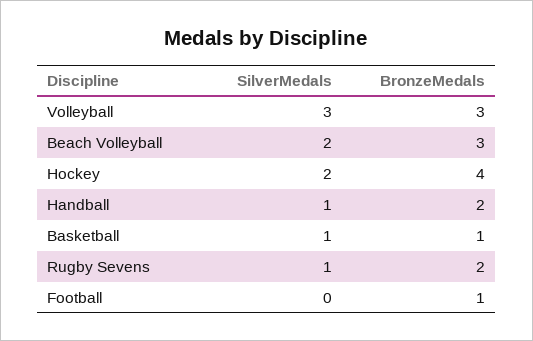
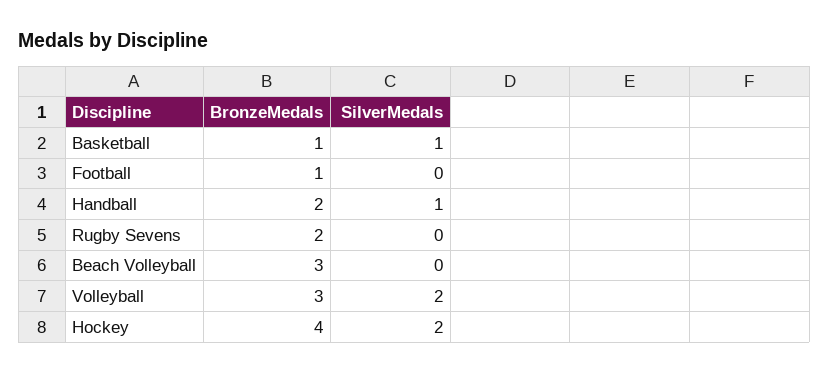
  {
    "SilverMedals": {
-     "Volleyball": 3,
+     "Volleyball": 2,
-     "Beach Volleyball": 2,
+     "Beach Volleyball": 0,
      "Hockey": 2,
      "Handball": 1,
      "Basketball": 1,
-     "Rugby Sevens": 1,
+     "Rugby Sevens": 0,
      "Football": 0
    },
    "BronzeMedals": {
      "Volleyball": 3,
      "Beach Volleyball": 3,
      "Hockey": 4,
      "Handball": 2,
      "Basketball": 1,
      "Rugby Sevens": 2,
      "Football": 1
    }
  }

